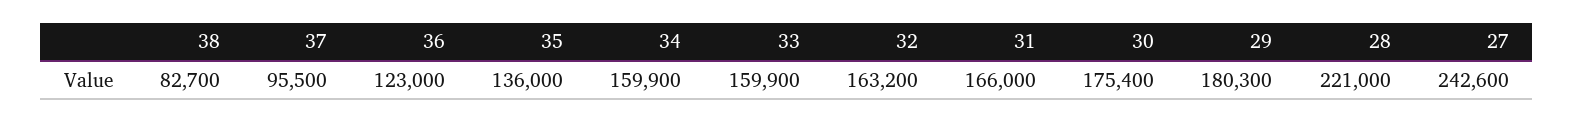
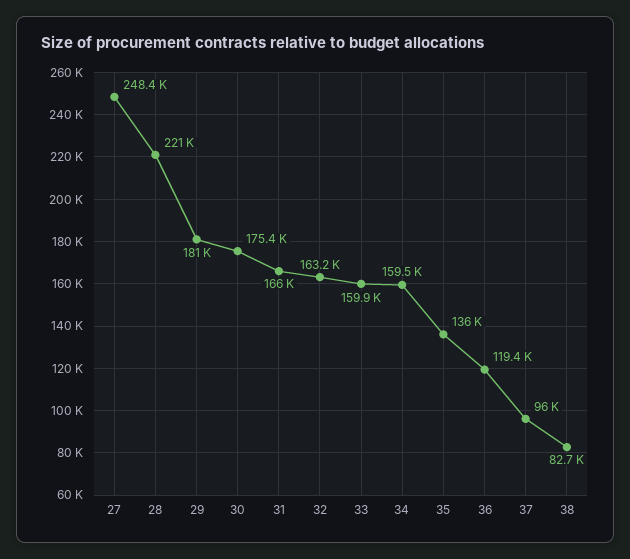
  {
    "38": 82700,
-   "37": 95500,
+   "37": 96000,
-   "36": 123000,
+   "36": 119400,
    "35": 136000,
-   "34": 159900,
+   "34": 159500,
    "33": 159900,
    "32": 163200,
    "31": 166000,
    "30": 175400,
-   "29": 180300,
+   "29": 181000,
    "28": 221000,
-   "27": 242600
+   "27": 248400
  }

